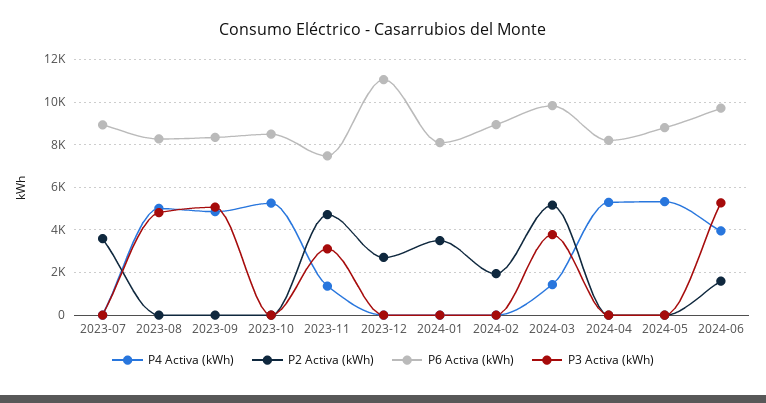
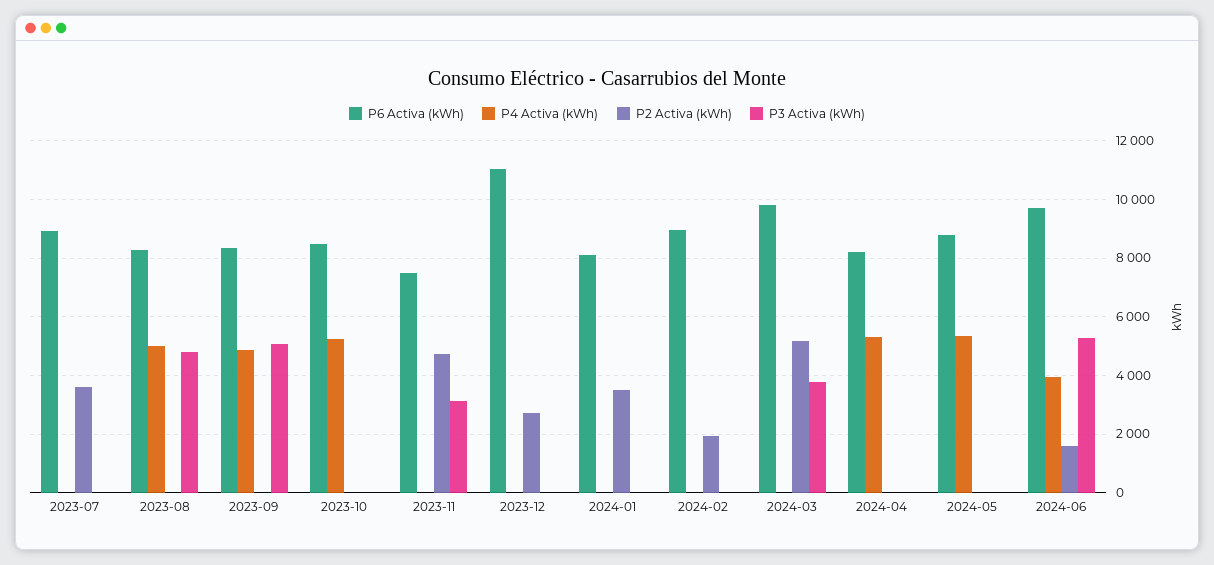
  {
    "P4 Activa (kWh)": {
      "2023-07": 0,
      "2023-08": 5000,
      "2023-09": 4750,
      "2023-10": 5250,
-     "2023-11": 1500,
+     "2023-11": 0,
      "2023-12": 0,
      "2024-01": 0,
      "2024-02": 0,
-     "2024-03": 1500,
+     "2024-03": 0,
      "2024-04": 5250,
      "2024-05": 5250,
      "2024-06": 4000
    },
    "P2 Activa (kWh)": {
      "2023-07": 3500,
      "2023-08": 0,
      "2023-09": 0,
      "2023-10": 0,
      "2023-11": 4750,
      "2023-12": 2750,
      "2024-01": 3500,
      "2024-02": 2000,
      "2024-03": 5250,
      "2024-04": 0,
      "2024-05": 0,
      "2024-06": 1500
    },
    "P6 Activa (kWh)": {
      "2023-07": 9000,
      "2023-08": 8250,
      "2023-09": 8250,
      "2023-10": 8500,
      "2023-11": 7500,
      "2023-12": 11000,
      "2024-01": 8000,
      "2024-02": 9000,
      "2024-03": 9750,
      "2024-04": 8250,
      "2024-05": 8750,
      "2024-06": 9750
    },
    "P3 Activa (kWh)": {
      "2023-07": 0,
      "2023-08": 4750,
      "2023-09": 5000,
      "2023-10": 0,
      "2023-11": 3000,
      "2023-12": 0,
      "2024-01": 0,
      "2024-02": 0,
      "2024-03": 3750,
      "2024-04": 0,
      "2024-05": 0,
      "2024-06": 5250
    }
  }

